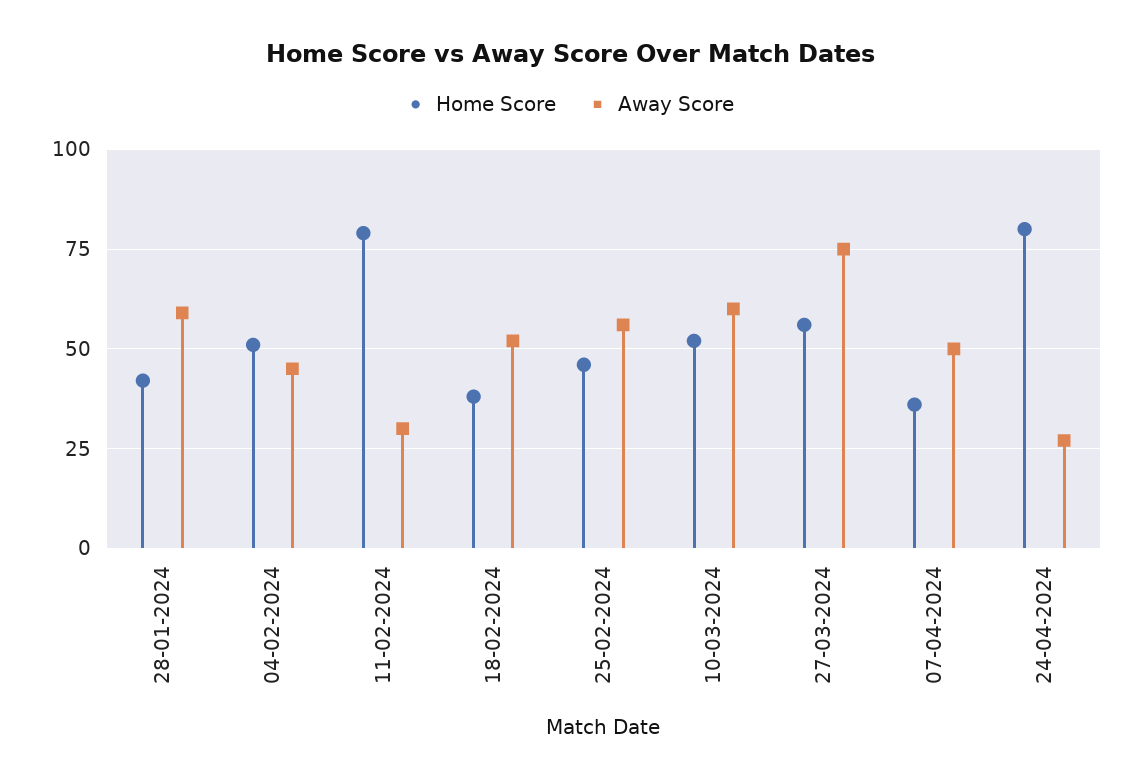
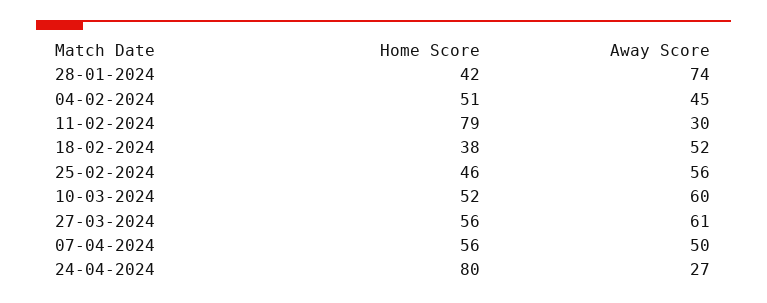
  {
    "Home Score": {
      "28-01-2024": 42,
      "04-02-2024": 51,
      "11-02-2024": 79,
      "18-02-2024": 38,
      "25-02-2024": 46,
      "10-03-2024": 52,
      "27-03-2024": 56,
-     "07-04-2024": 35,
+     "07-04-2024": 56,
      "24-04-2024": 80
    },
    "Away Score": {
-     "28-01-2024": 60,
+     "28-01-2024": 74,
      "04-02-2024": 45,
      "11-02-2024": 30,
      "18-02-2024": 52,
      "25-02-2024": 56,
      "10-03-2024": 60,
-     "27-03-2024": 75,
+     "27-03-2024": 61,
      "07-04-2024": 50,
      "24-04-2024": 27
    }
  }

